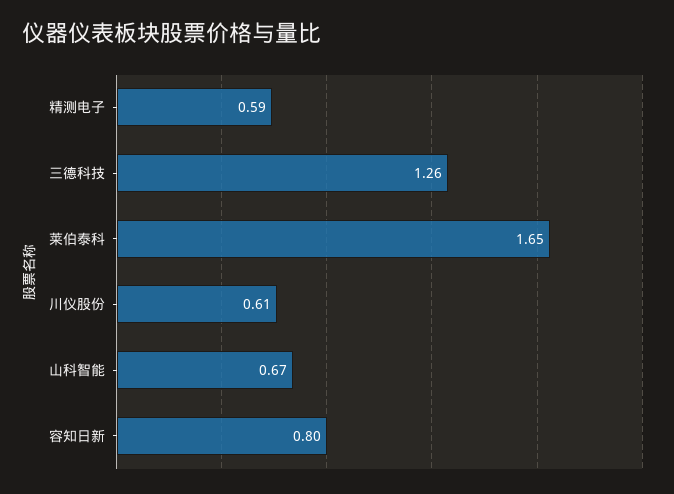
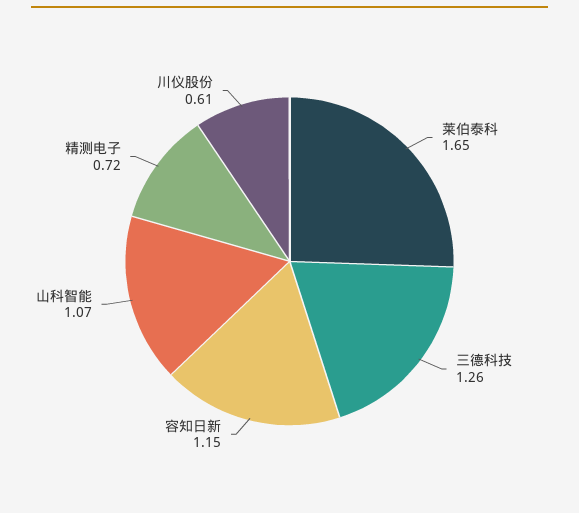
  {
-   "精测电子": 0.59,
+   "精测电子": 0.72,
    "三德科技": 1.26,
    "莱伯泰科": 1.65,
    "川仪股份": 0.61,
-   "山科智能": 0.67,
+   "山科智能": 1.07,
-   "容知日新": 0.8
+   "容知日新": 1.15
  }

